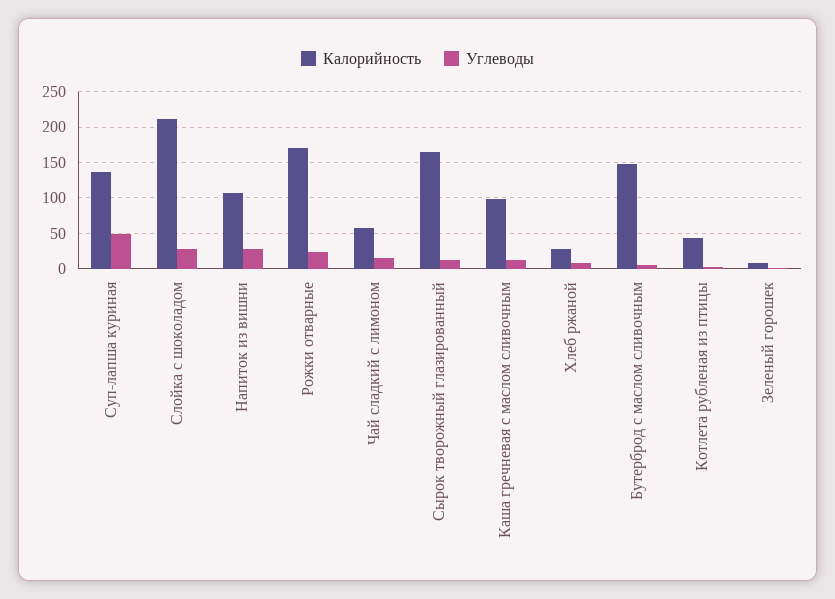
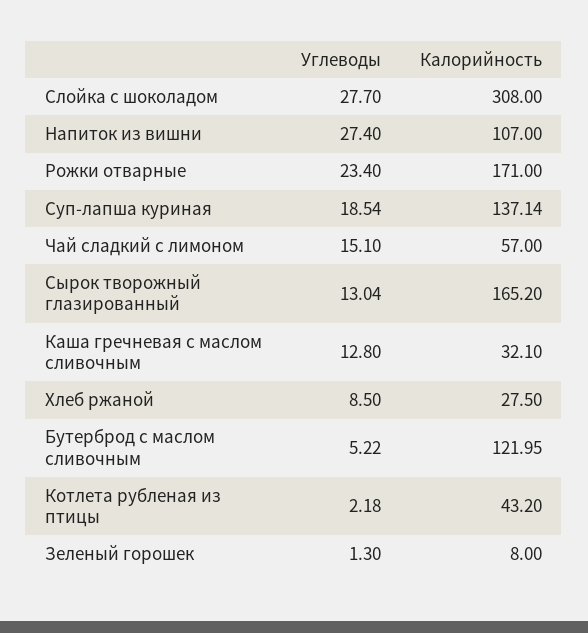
  {
    "Калорийность": {
      "Суп-лапша куриная": 137.14,
-     "Слойка с шоколадом": 210,
+     "Слойка с шоколадом": 308,
      "Напиток из вишни": 107,
      "Рожки отварные": 171,
      "Чай сладкий с лимоном": 57,
      "Сырок творожный глазированный": 165.2,
-     "Каша гречневая с маслом сливочным": 100,
+     "Каша гречневая с маслом сливочным": 32.1,
      "Хлеб ржаной": 27.5,
-     "Бутерброд с маслом сливочным": 150,
+     "Бутерброд с маслом сливочным": 121.95,
      "Котлета рубленая из птицы": 43.2,
      "Зеленый горошек": 8
    },
    "Углеводы": {
-     "Суп-лапша куриная": 50,
+     "Суп-лапша куриная": 18.54,
      "Слойка с шоколадом": 27.7,
      "Напиток из вишни": 27.4,
      "Рожки отварные": 23.4,
      "Чай сладкий с лимоном": 15.1,
      "Сырок творожный глазированный": 13.04,
      "Каша гречневая с маслом сливочным": 12.8,
      "Хлеб ржаной": 8.5,
      "Бутерброд с маслом сливочным": 5.22,
      "Котлета рубленая из птицы": 2.18,
      "Зеленый горошек": 1.3
    }
  }

